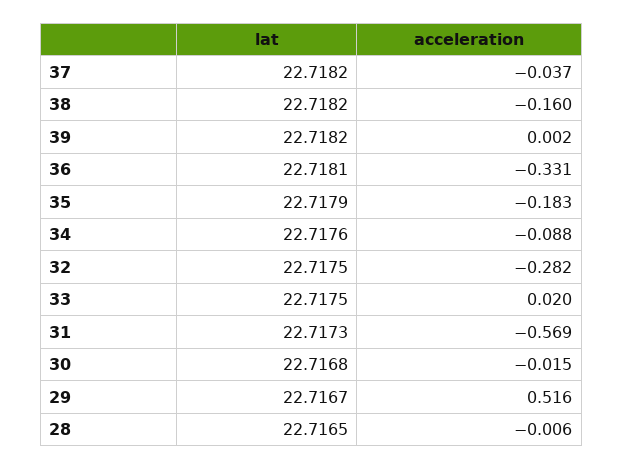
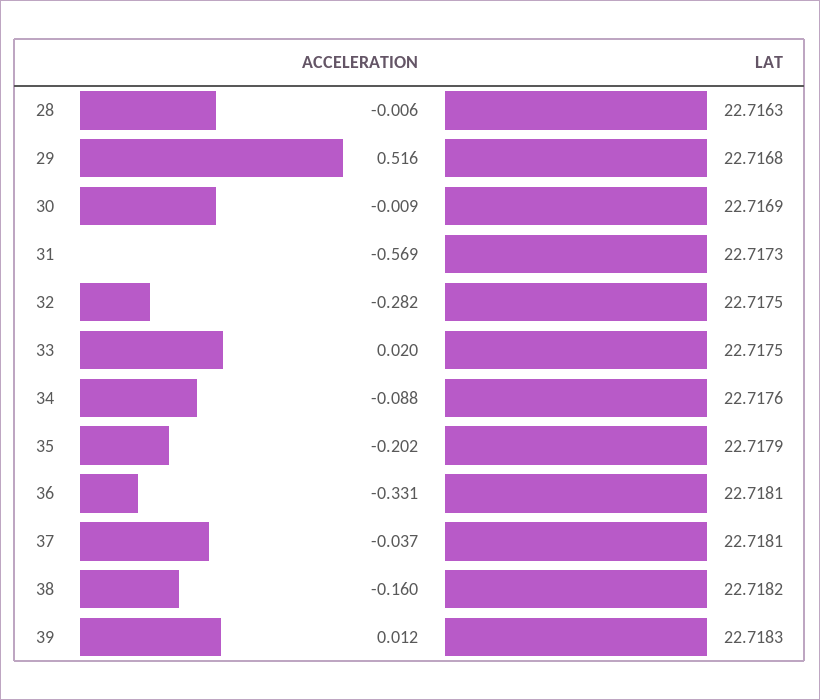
  {
    "lat": {
-     "37": 22.7182,
+     "37": 22.7181,
      "38": 22.7182,
-     "39": 22.7182,
+     "39": 22.7183,
      "36": 22.7181,
      "35": 22.7179,
      "34": 22.7176,
      "32": 22.7175,
      "33": 22.7175,
      "31": 22.7173,
-     "30": 22.7168,
+     "30": 22.7169,
-     "29": 22.7167,
+     "29": 22.7168,
-     "28": 22.7165
+     "28": 22.7163
    },
    "acceleration": {
      "37": -0.037,
      "38": -0.16,
-     "39": 0.002,
+     "39": 0.012,
      "36": -0.331,
-     "35": -0.183,
+     "35": -0.202,
      "34": -0.088,
      "32": -0.282,
      "33": 0.02,
      "31": -0.569,
-     "30": -0.015,
+     "30": -0.009,
      "29": 0.516,
      "28": -0.006
    }
  }

